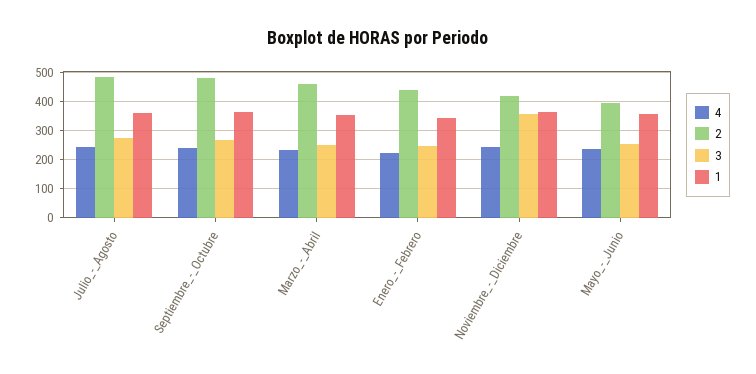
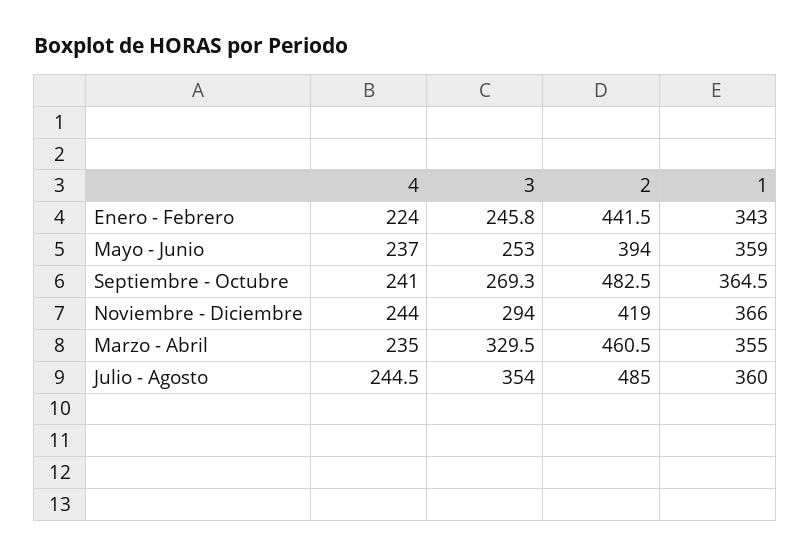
  {
    "4": {
      "Julio_-_Agosto": 244.5,
      "Septiembre_-_Octubre": 241,
      "Marzo_-_Abril": 235,
      "Enero_-_Febrero": 224,
      "Noviembre_-_Diciembre": 244,
      "Mayo_-_Junio": 237
    },
    "2": {
      "Julio_-_Agosto": 485,
      "Septiembre_-_Octubre": 482.5,
      "Marzo_-_Abril": 460.5,
      "Enero_-_Febrero": 441.5,
      "Noviembre_-_Diciembre": 419,
      "Mayo_-_Junio": 394
    },
    "3": {
-     "Julio_-_Agosto": 275,
+     "Julio_-_Agosto": 354,
      "Septiembre_-_Octubre": 269.3,
-     "Marzo_-_Abril": 250,
+     "Marzo_-_Abril": 329.5,
      "Enero_-_Febrero": 245.8,
-     "Noviembre_-_Diciembre": 350,
+     "Noviembre_-_Diciembre": 294,
      "Mayo_-_Junio": 253
    },
    "1": {
      "Julio_-_Agosto": 360,
      "Septiembre_-_Octubre": 364.5,
      "Marzo_-_Abril": 355,
      "Enero_-_Febrero": 343,
      "Noviembre_-_Diciembre": 366,
      "Mayo_-_Junio": 359
    }
  }

